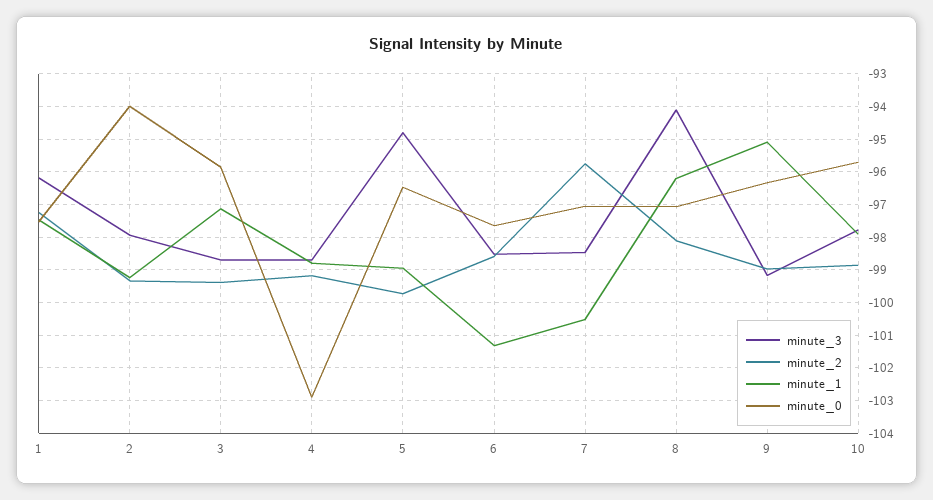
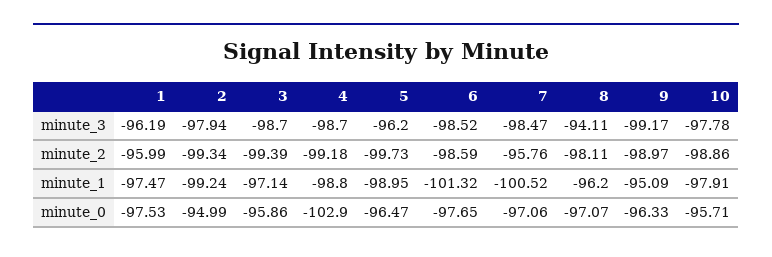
  {
    "minute_3": {
      "1": -96.19,
      "2": -97.94,
      "3": -98.7,
      "4": -98.7,
-     "5": -94.8,
+     "5": -96.2,
      "6": -98.52,
      "7": -98.47,
      "8": -94.11,
      "9": -99.17,
      "10": -97.78
    },
    "minute_2": {
-     "1": -97.2,
+     "1": -95.99,
      "2": -99.34,
      "3": -99.39,
      "4": -99.18,
      "5": -99.73,
      "6": -98.59,
      "7": -95.76,
      "8": -98.11,
      "9": -98.97,
      "10": -98.86
    },
    "minute_1": {
      "1": -97.47,
      "2": -99.24,
      "3": -97.14,
      "4": -98.8,
      "5": -98.95,
      "6": -101.32,
      "7": -100.52,
      "8": -96.2,
      "9": -95.09,
      "10": -97.91
    },
    "minute_0": {
      "1": -97.53,
-     "2": -94,
+     "2": -94.99,
      "3": -95.86,
      "4": -102.9,
      "5": -96.47,
      "6": -97.65,
      "7": -97.06,
      "8": -97.07,
      "9": -96.33,
      "10": -95.71
    }
  }

